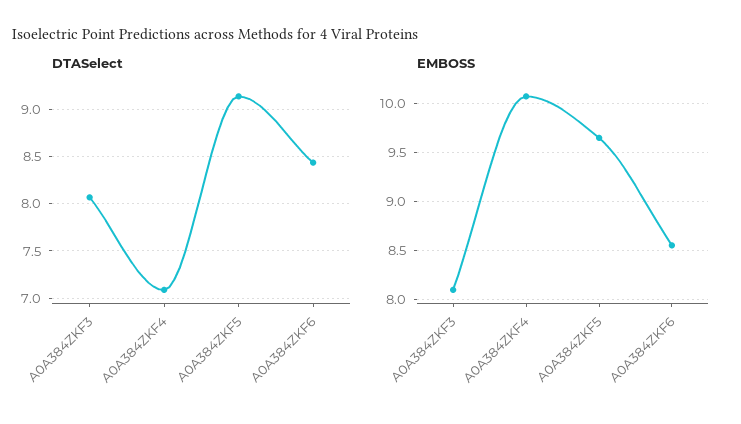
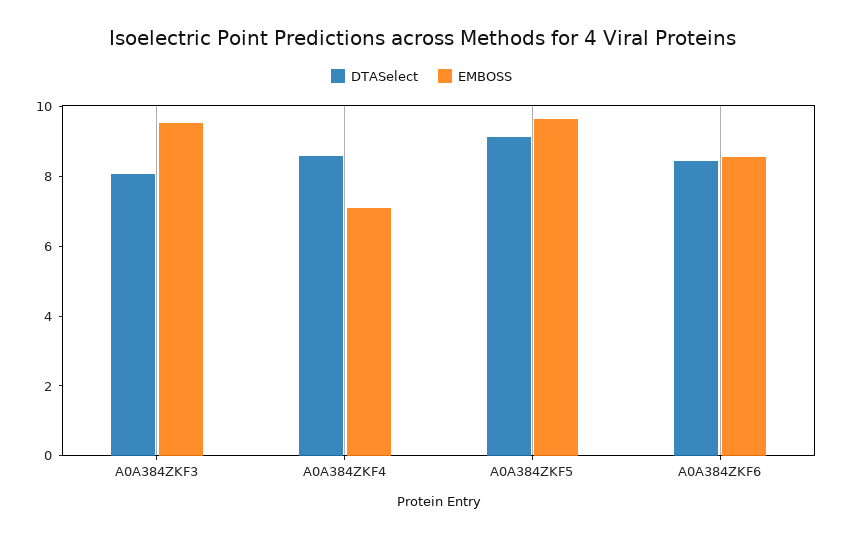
  {
    "DTASelect": {
      "A0A384ZKF3": 8.1,
-     "A0A384ZKF4": 7.1,
+     "A0A384ZKF4": 8.5,
      "A0A384ZKF5": 9.1,
      "A0A384ZKF6": 8.4
    },
    "EMBOSS": {
-     "A0A384ZKF3": 8.1,
+     "A0A384ZKF3": 9.5,
-     "A0A384ZKF4": 10.1,
+     "A0A384ZKF4": 7,
      "A0A384ZKF5": 9.6,
      "A0A384ZKF6": 8.6
    }
  }

